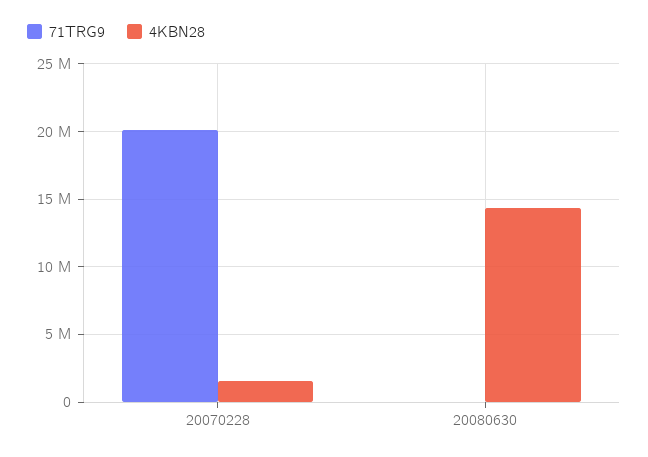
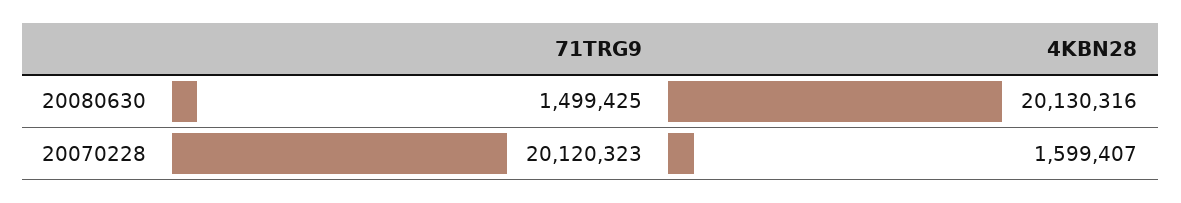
  {
    "71TRG9": {
      "20070228": 20120323,
-     "20080630": 0
+     "20080630": 1499425
    },
    "4KBN28": {
      "20070228": 1599407,
-     "20080630": 14500000
+     "20080630": 20130316
    }
  }

